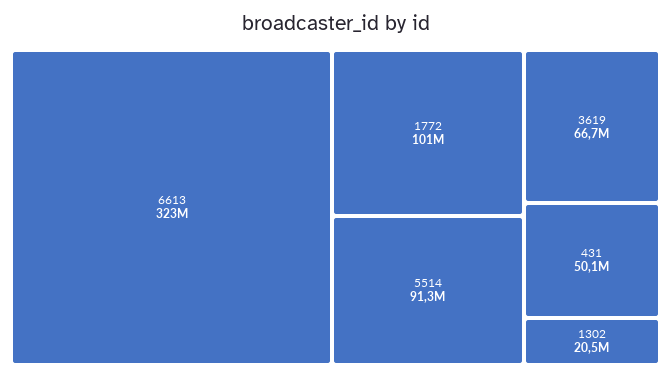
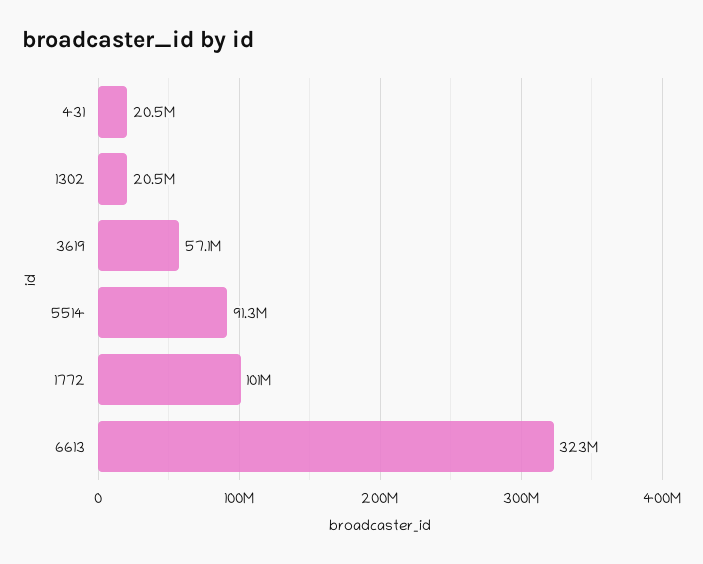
  {
    "6613": 323000000,
    "1772": 101000000,
    "5514": 91300000,
-   "3619": 66700000,
+   "3619": 57100000,
-   "431": 50100000,
+   "431": 20500000,
    "1302": 20500000
  }

